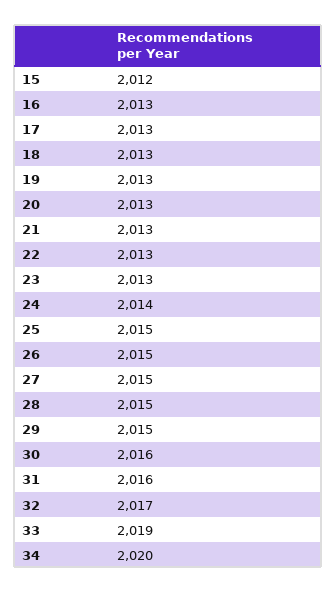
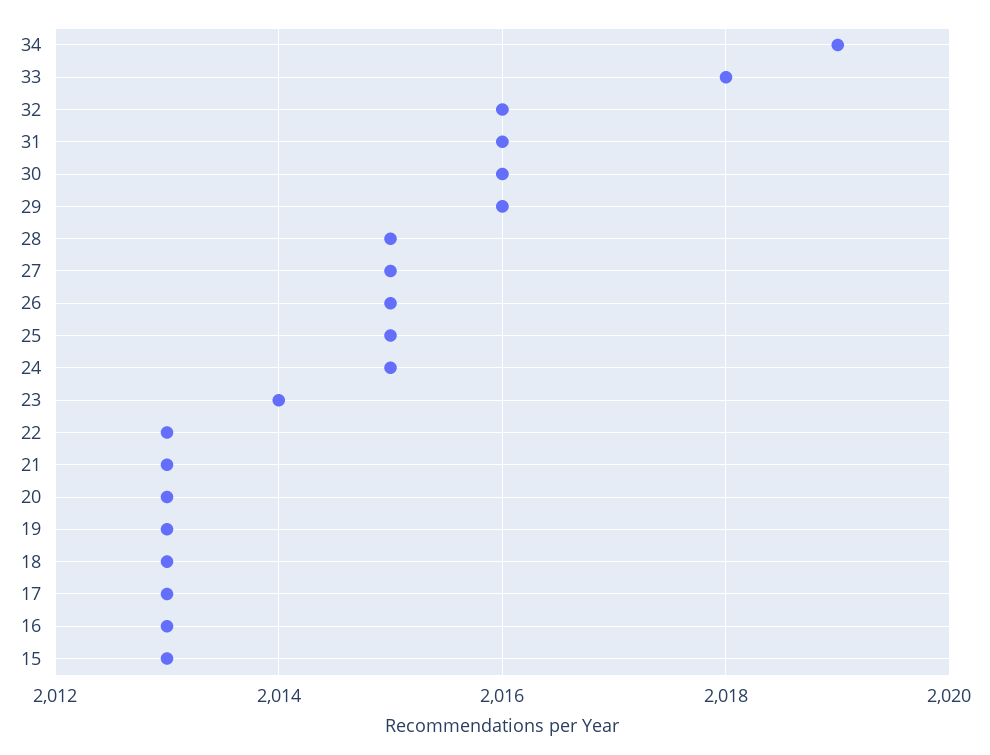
  {
-   "15": 2012,
+   "15": 2013,
    "16": 2013,
    "17": 2013,
    "18": 2013,
    "19": 2013,
    "20": 2013,
    "21": 2013,
    "22": 2013,
-   "23": 2013,
+   "23": 2014,
-   "24": 2014,
+   "24": 2015,
    "25": 2015,
    "26": 2015,
    "27": 2015,
    "28": 2015,
-   "29": 2015,
+   "29": 2016,
    "30": 2016,
    "31": 2016,
-   "32": 2017,
+   "32": 2016,
-   "33": 2019,
+   "33": 2018,
-   "34": 2020
+   "34": 2019
  }

